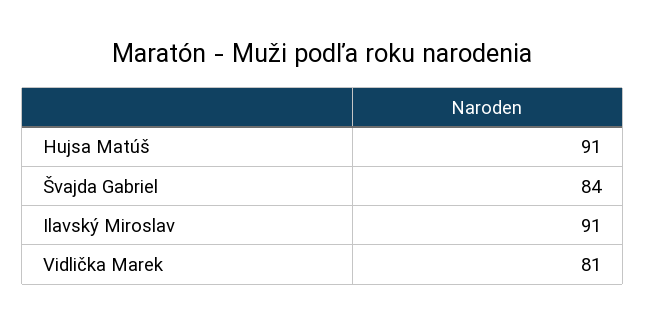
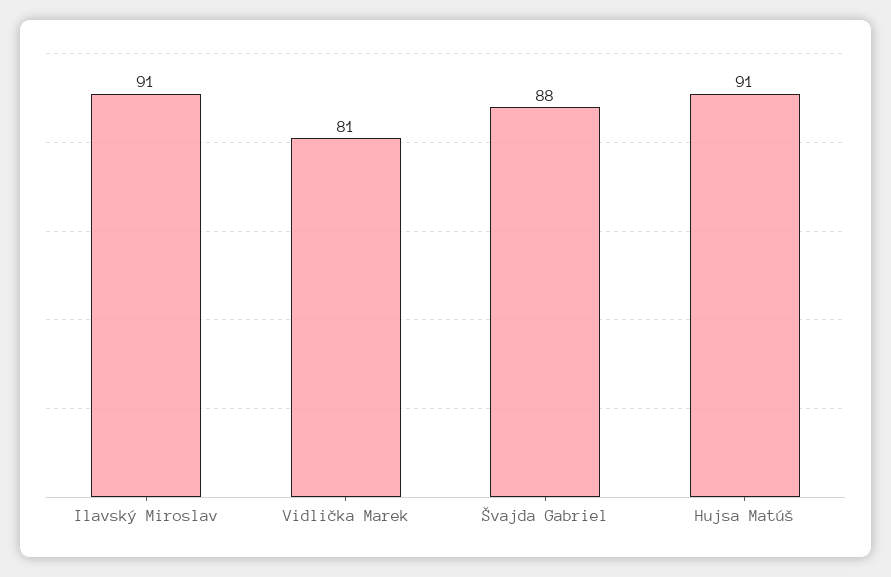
  {
    "Hujsa Matúš": 91,
-   "Švajda Gabriel": 84,
+   "Švajda Gabriel": 88,
    "Ilavský Miroslav": 91,
    "Vidlička Marek": 81
  }

